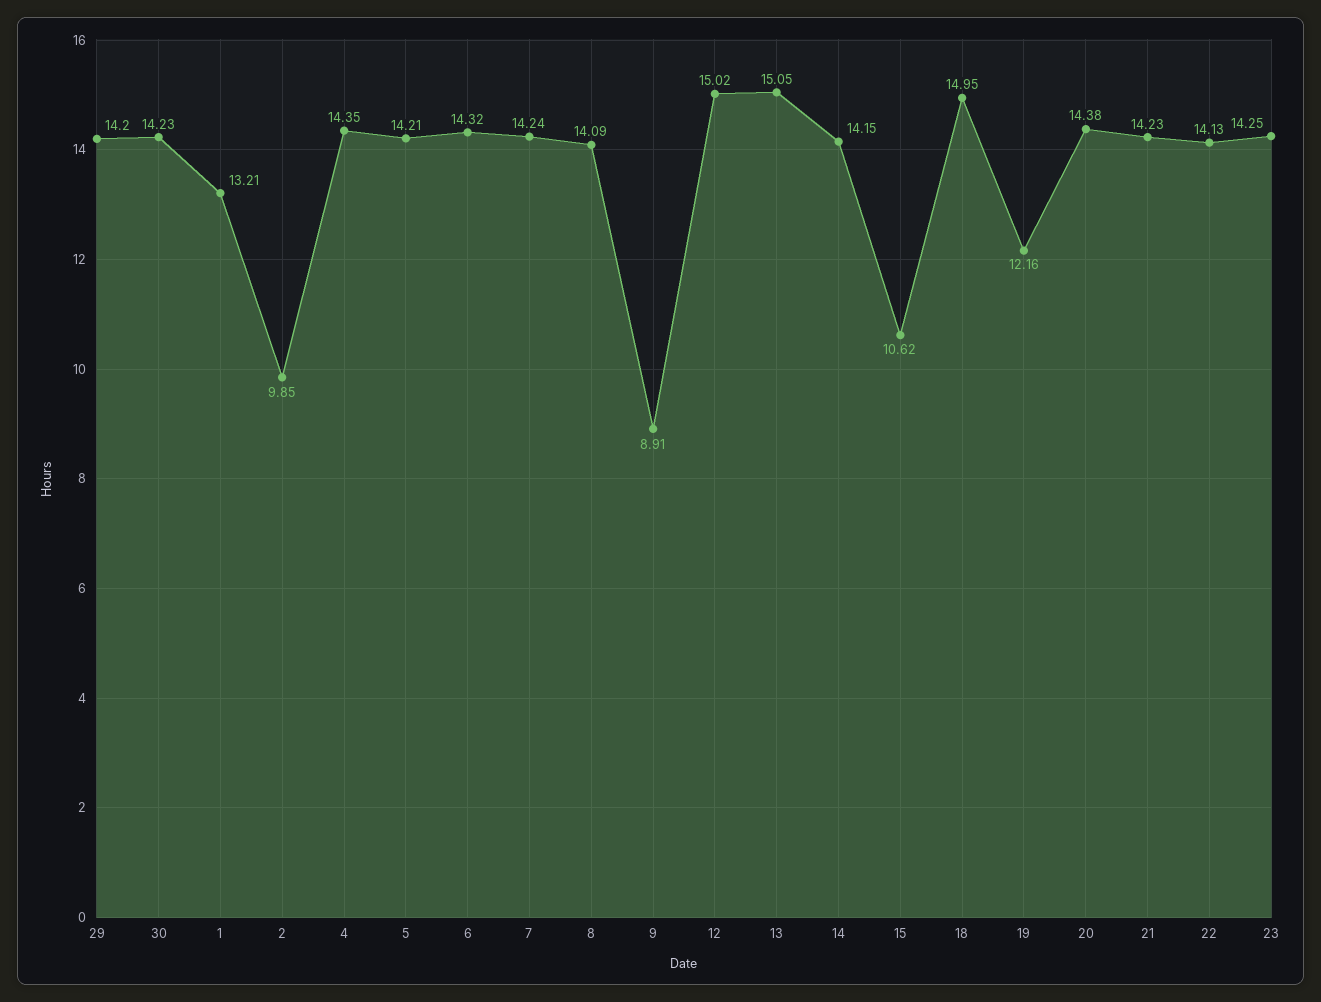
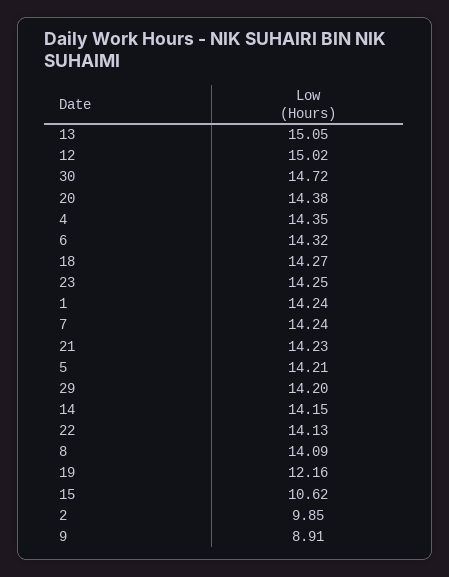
  {
    "29": 14.2,
-   "30": 14.23,
+   "30": 14.72,
-   "1": 13.21,
+   "1": 14.24,
    "2": 9.85,
    "4": 14.35,
    "5": 14.21,
    "6": 14.32,
    "7": 14.24,
    "8": 14.09,
    "9": 8.91,
    "12": 15.02,
    "13": 15.05,
    "14": 14.15,
    "15": 10.62,
-   "18": 14.95,
+   "18": 14.27,
    "19": 12.16,
    "20": 14.38,
    "21": 14.23,
    "22": 14.13,
    "23": 14.25
  }

